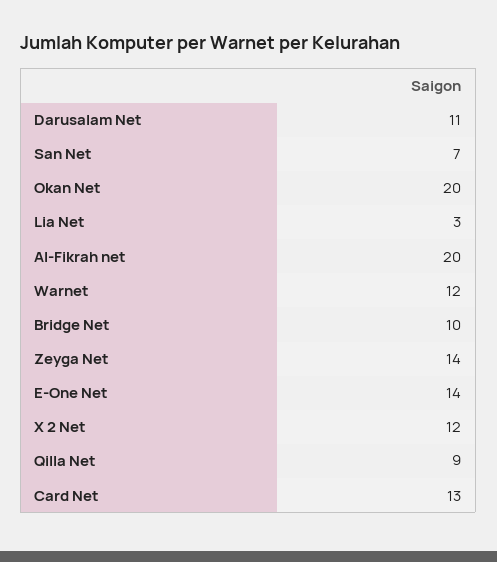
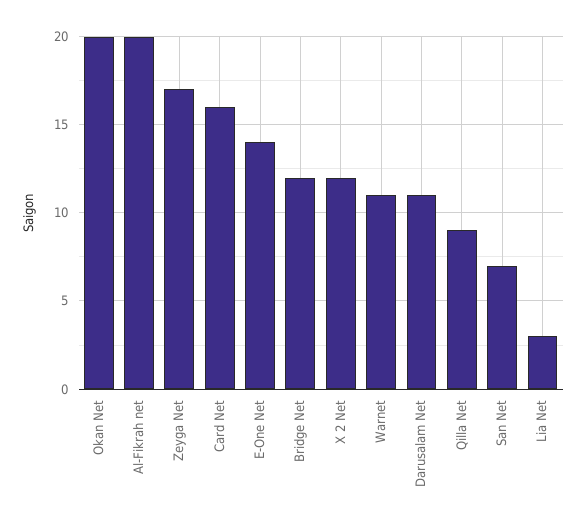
  {
    "Darusalam Net": 11,
    "San Net": 7,
    "Okan Net": 20,
    "Lia Net": 3,
    "Al-Fikrah net": 20,
-   "Warnet": 12,
+   "Warnet": 11,
-   "Bridge Net": 10,
+   "Bridge Net": 12,
-   "Zeyga Net": 14,
+   "Zeyga Net": 17,
    "E-One Net": 14,
    "X 2 Net": 12,
    "Qilla Net": 9,
-   "Card Net": 13
+   "Card Net": 16
  }

